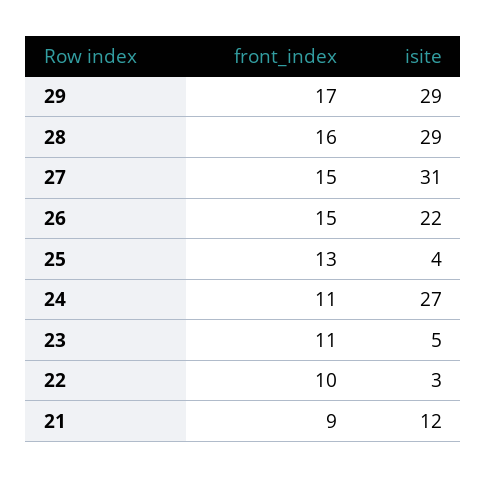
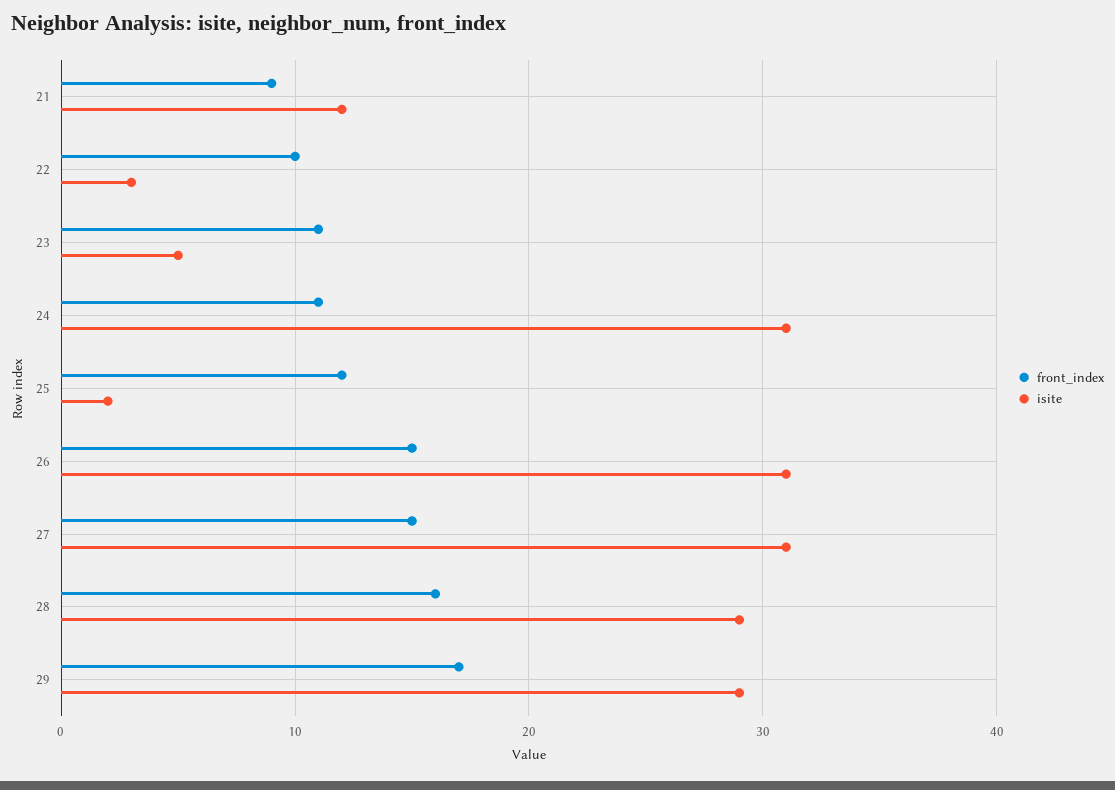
  {
    "front_index": {
      "29": 17,
      "28": 16,
      "27": 15,
      "26": 15,
-     "25": 13,
+     "25": 12,
      "24": 11,
      "23": 11,
      "22": 10,
      "21": 9
    },
    "isite": {
      "29": 29,
      "28": 29,
      "27": 31,
-     "26": 22,
+     "26": 31,
-     "25": 4,
+     "25": 2,
-     "24": 27,
+     "24": 31,
      "23": 5,
      "22": 3,
      "21": 12
    }
  }

